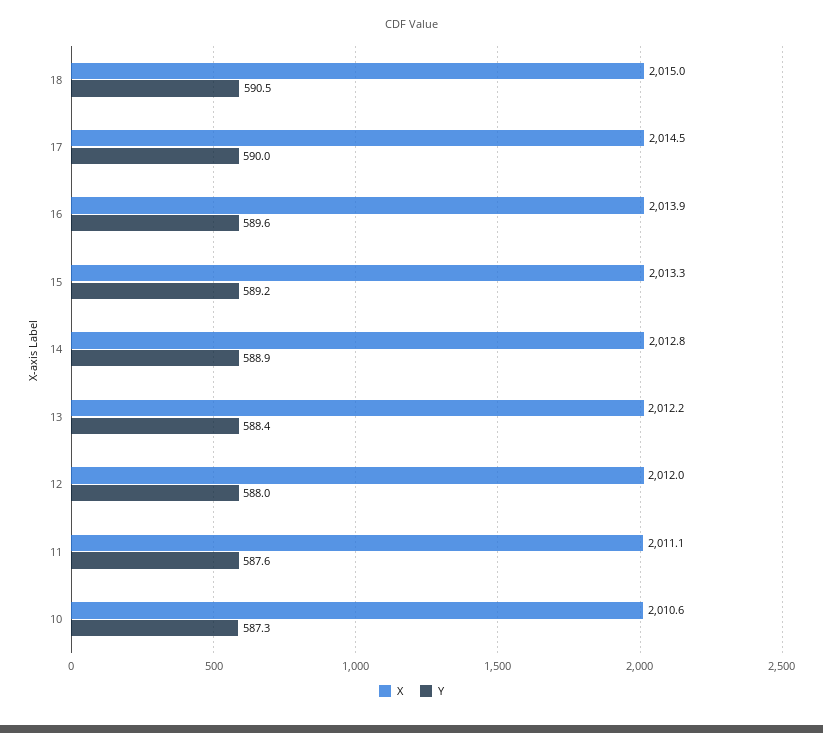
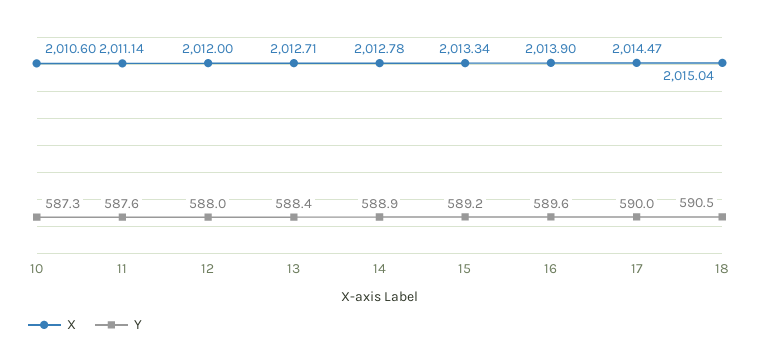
  {
    "X": {
      "18": 2015.04,
      "17": 2014.47,
      "16": 2013.9,
      "15": 2013.34,
      "14": 2012.78,
-     "13": 2012.2,
+     "13": 2012.71,
      "12": 2012,
      "11": 2011.14,
      "10": 2010.6
    },
    "Y": {
      "18": 590.5,
      "17": 590,
      "16": 589.6,
      "15": 589.2,
      "14": 588.9,
      "13": 588.4,
      "12": 588,
      "11": 587.6,
      "10": 587.3
    }
  }

